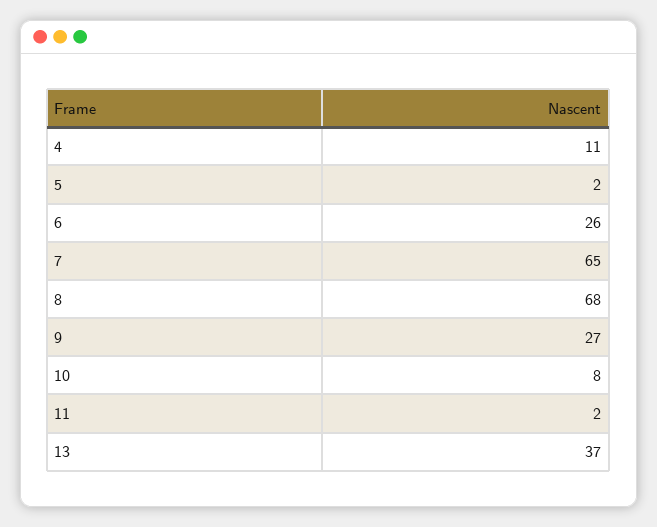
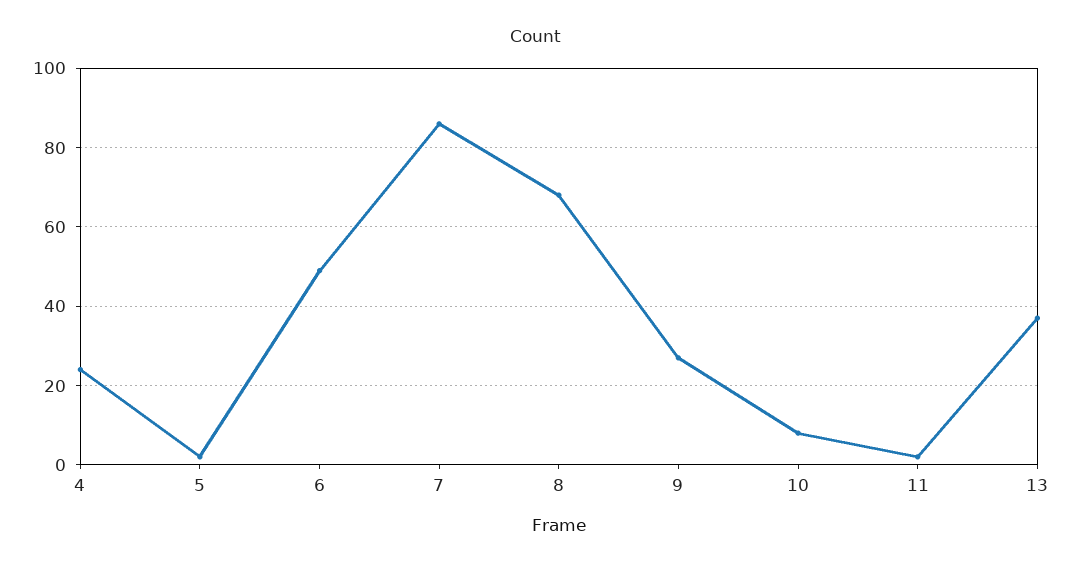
  {
-   "4": 11,
+   "4": 25,
    "5": 2,
-   "6": 26,
+   "6": 50,
-   "7": 65,
+   "7": 85,
    "8": 68,
    "9": 27,
    "10": 8,
    "11": 2,
    "13": 37
  }

